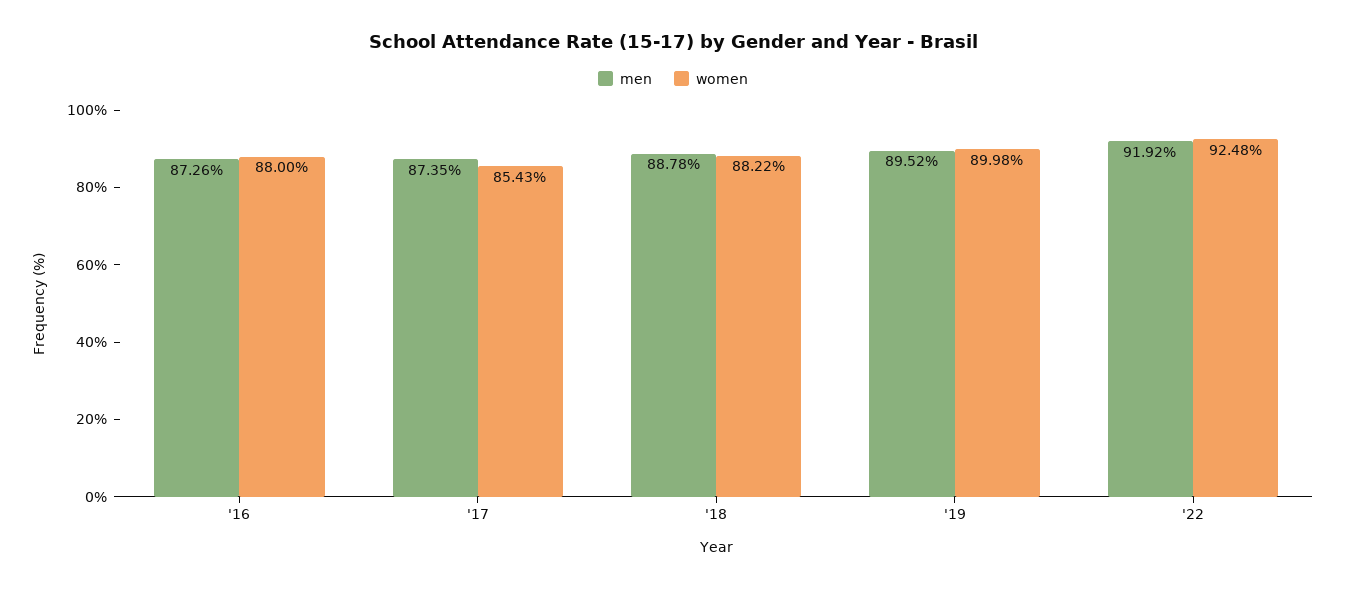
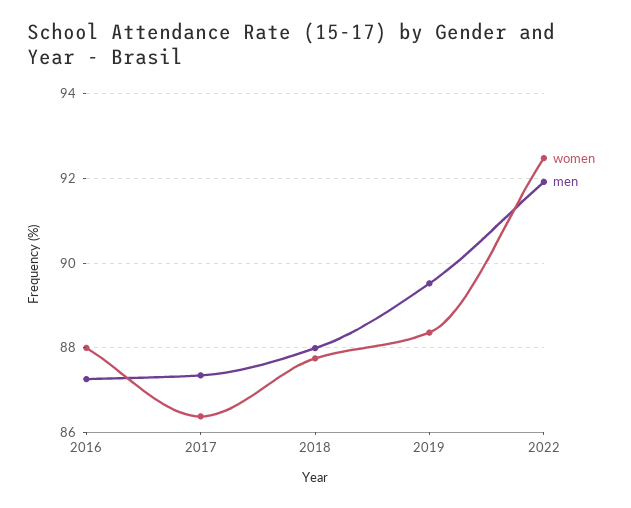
  {
    "men": {
      "'16": 87.26,
      "'17": 87.35,
-     "'18": 88.78,
+     "'18": 88,
      "'19": 89.52,
      "'22": 91.92
    },
    "women": {
      "'16": 88,
-     "'17": 85.43,
+     "'17": 86.4,
-     "'18": 88.22,
+     "'18": 87.8,
-     "'19": 89.98,
+     "'19": 88.4,
      "'22": 92.48
    }
  }

